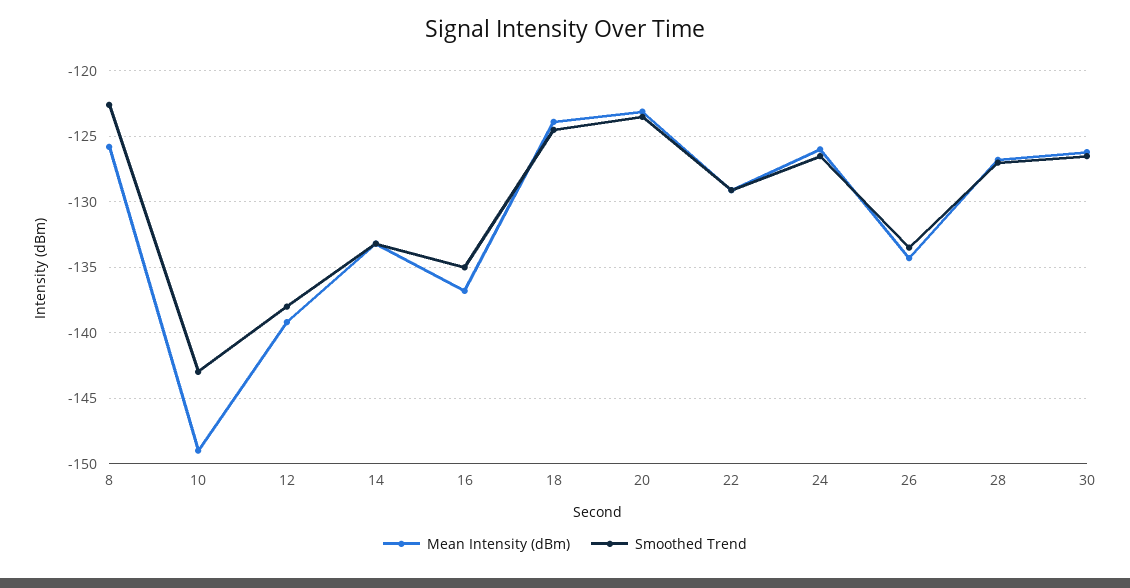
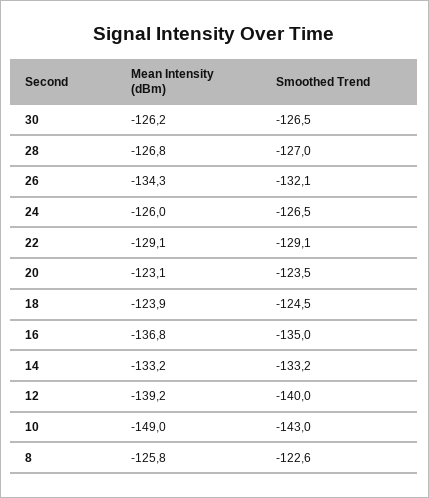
  {
    "Mean Intensity (dBm)": {
      "8": -125.8,
      "10": -149,
      "12": -139.2,
      "14": -133.2,
      "16": -136.8,
      "18": -123.9,
      "20": -123.1,
      "22": -129.1,
      "24": -126,
      "26": -134.3,
      "28": -126.8,
      "30": -126.2
    },
    "Smoothed Trend": {
      "8": -122.6,
      "10": -143,
-     "12": -138,
+     "12": -140,
      "14": -133.2,
      "16": -135,
      "18": -124.5,
      "20": -123.5,
      "22": -129.1,
      "24": -126.5,
-     "26": -133.5,
+     "26": -132.1,
      "28": -127,
      "30": -126.5
    }
  }

